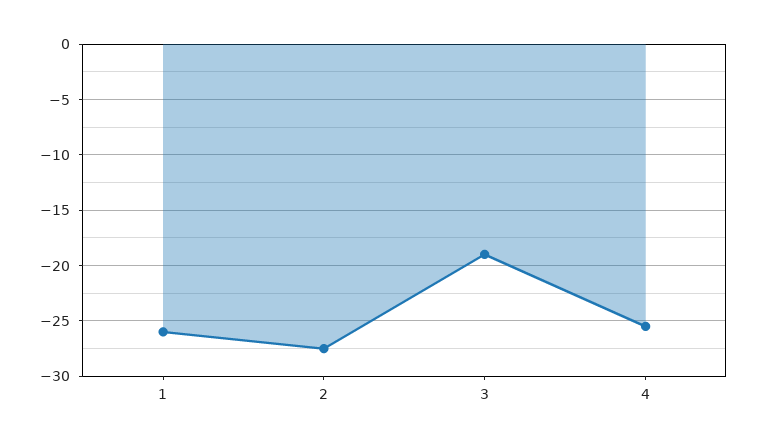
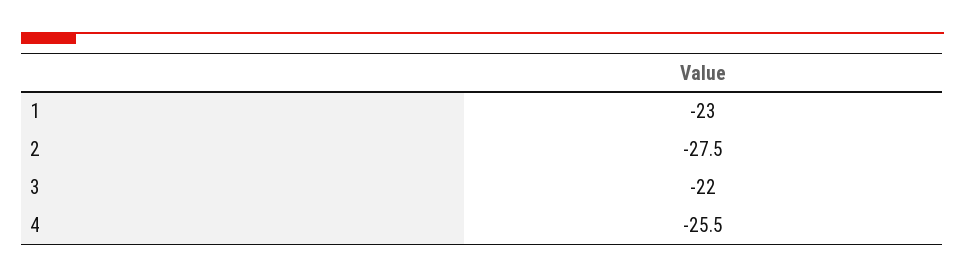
  {
-   "1": -26,
+   "1": -23,
    "2": -27.5,
-   "3": -19,
+   "3": -22,
    "4": -25.5
  }

